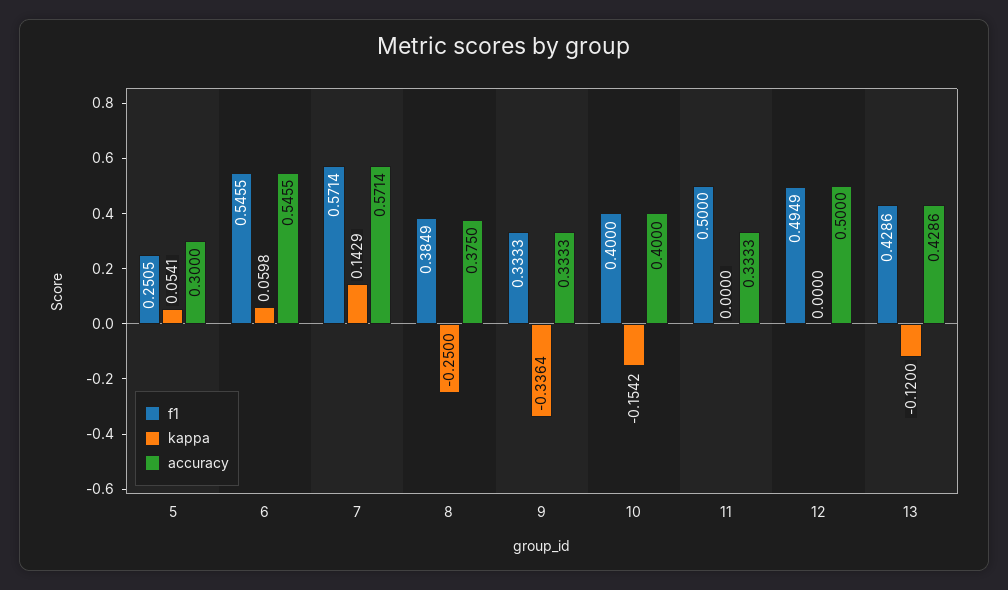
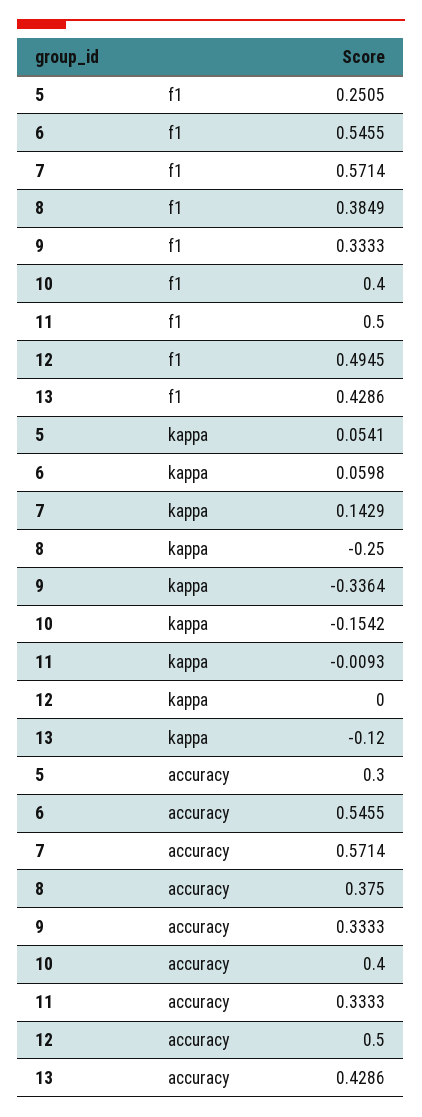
  {
    "f1": {
      "5": 0.2505,
      "6": 0.5455,
      "7": 0.5714,
      "8": 0.3849,
      "9": 0.3333,
      "10": 0.4,
      "11": 0.5,
-     "12": 0.4949,
+     "12": 0.4945,
      "13": 0.4286
    },
    "kappa": {
      "5": 0.0541,
      "6": 0.0598,
      "7": 0.1429,
      "8": -0.25,
      "9": -0.3364,
      "10": -0.1542,
-     "11": 0,
+     "11": -0.0093,
      "12": 0,
      "13": -0.12
    },
    "accuracy": {
      "5": 0.3,
      "6": 0.5455,
      "7": 0.5714,
      "8": 0.375,
      "9": 0.3333,
      "10": 0.4,
      "11": 0.3333,
      "12": 0.5,
      "13": 0.4286
    }
  }

